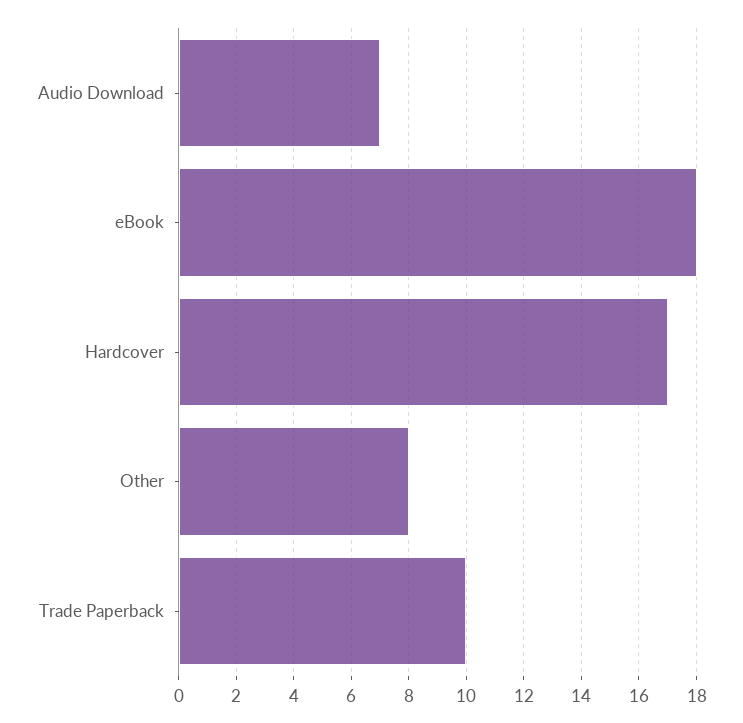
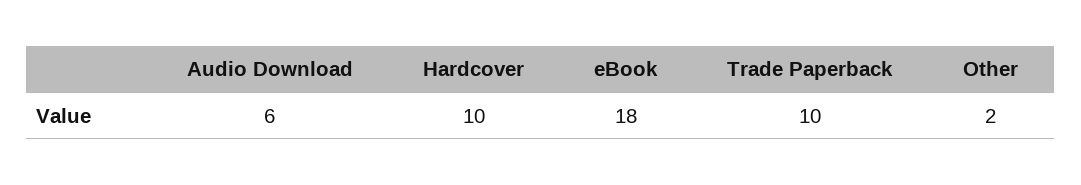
  {
-   "Audio Download": 7,
+   "Audio Download": 6,
    "eBook": 18,
-   "Hardcover": 17,
+   "Hardcover": 10,
-   "Other": 8,
+   "Other": 2,
    "Trade Paperback": 10
  }

